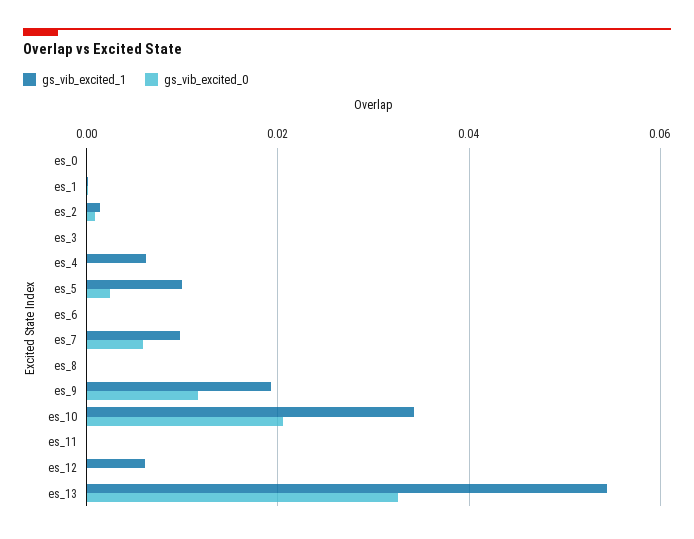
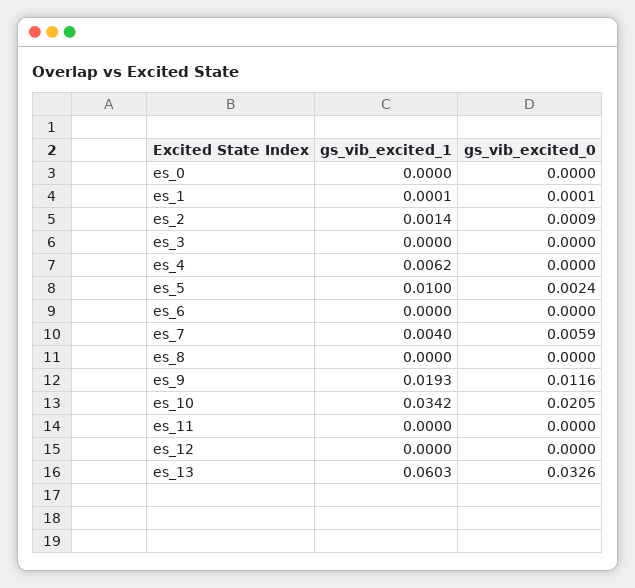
  {
    "gs_vib_excited_1": {
      "es_0": 0,
      "es_1": 0.0001,
      "es_2": 0.0014,
      "es_3": 0,
      "es_4": 0.0062,
      "es_5": 0.01,
      "es_6": 0,
-     "es_7": 0.01,
+     "es_7": 0.004,
      "es_8": 0,
      "es_9": 0.0193,
      "es_10": 0.0342,
      "es_11": 0,
-     "es_12": 0.006,
+     "es_12": 0,
-     "es_13": 0.054
+     "es_13": 0.0603
    },
    "gs_vib_excited_0": {
      "es_0": 0,
      "es_1": 0.0001,
      "es_2": 0.0009,
      "es_3": 0,
      "es_4": 0,
      "es_5": 0.0024,
      "es_6": 0,
      "es_7": 0.0059,
      "es_8": 0,
      "es_9": 0.0116,
      "es_10": 0.0205,
      "es_11": 0,
      "es_12": 0,
      "es_13": 0.0326
    }
  }

